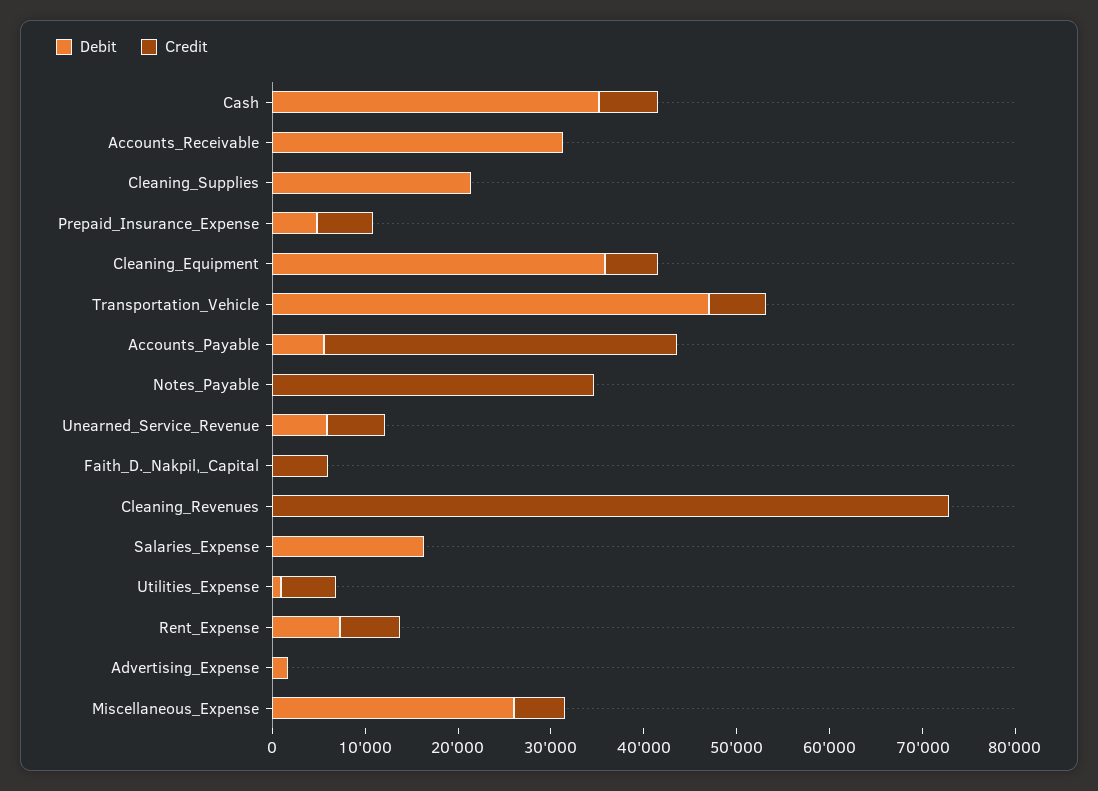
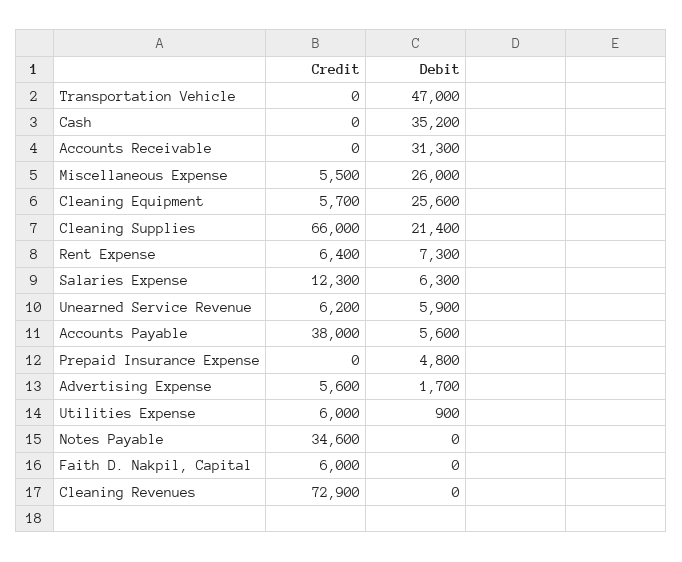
  {
    "Debit": {
      "Cash": 35200,
      "Accounts_Receivable": 31300,
      "Cleaning_Supplies": 21400,
      "Prepaid_Insurance_Expense": 4800,
-     "Cleaning_Equipment": 36000,
+     "Cleaning_Equipment": 25600,
      "Transportation_Vehicle": 47000,
      "Accounts_Payable": 5600,
      "Notes_Payable": 0,
      "Unearned_Service_Revenue": 5900,
      "Faith_D._Nakpil,_Capital": 0,
      "Cleaning_Revenues": 0,
-     "Salaries_Expense": 16000,
+     "Salaries_Expense": 6300,
      "Utilities_Expense": 900,
      "Rent_Expense": 7300,
      "Advertising_Expense": 1700,
      "Miscellaneous_Expense": 26000
    },
    "Credit": {
-     "Cash": 6000,
+     "Cash": 0,
      "Accounts_Receivable": 0,
-     "Cleaning_Supplies": 0,
+     "Cleaning_Supplies": 66000,
-     "Prepaid_Insurance_Expense": 6000,
+     "Prepaid_Insurance_Expense": 0,
      "Cleaning_Equipment": 5700,
-     "Transportation_Vehicle": 6000,
+     "Transportation_Vehicle": 0,
      "Accounts_Payable": 38000,
      "Notes_Payable": 34600,
      "Unearned_Service_Revenue": 6200,
      "Faith_D._Nakpil,_Capital": 6000,
      "Cleaning_Revenues": 72900,
-     "Salaries_Expense": 0,
+     "Salaries_Expense": 12300,
      "Utilities_Expense": 6000,
      "Rent_Expense": 6400,
-     "Advertising_Expense": 0,
+     "Advertising_Expense": 5600,
      "Miscellaneous_Expense": 5500
    }
  }

